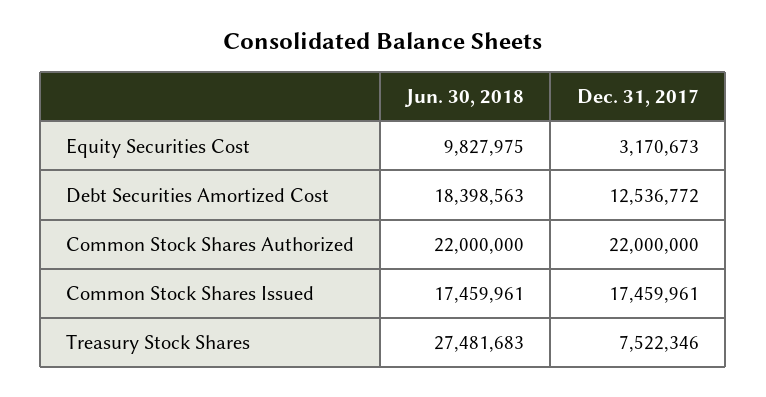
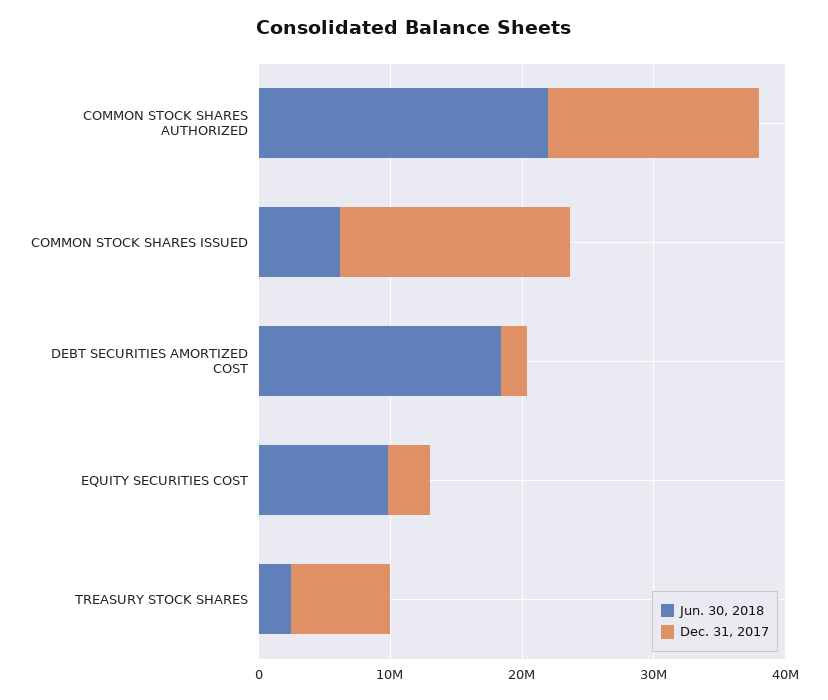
  {
    "Jun. 30, 2018": {
      "Equity Securities Cost": 9827975,
      "Debt Securities Amortized Cost": 18398563,
      "Common Stock Shares Authorized": 22000000,
-     "Common Stock Shares Issued": 17459961,
+     "Common Stock Shares Issued": 6000000,
-     "Treasury Stock Shares": 27481683
+     "Treasury Stock Shares": 2000000
    },
    "Dec. 31, 2017": {
      "Equity Securities Cost": 3170673,
-     "Debt Securities Amortized Cost": 12536772,
+     "Debt Securities Amortized Cost": 2000000,
-     "Common Stock Shares Authorized": 22000000,
+     "Common Stock Shares Authorized": 16000000,
      "Common Stock Shares Issued": 17459961,
      "Treasury Stock Shares": 7522346
    }
  }

